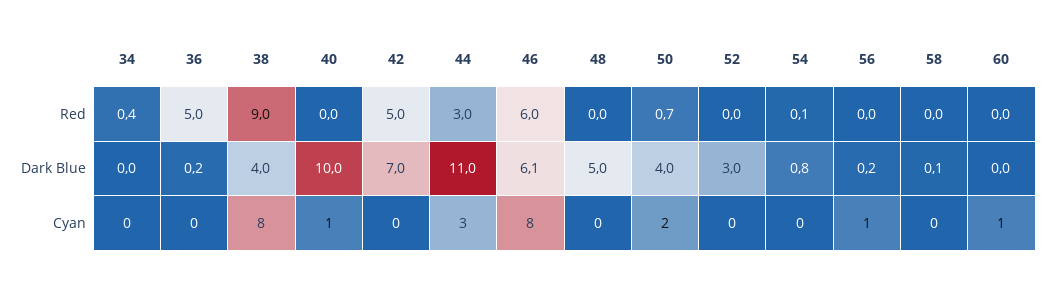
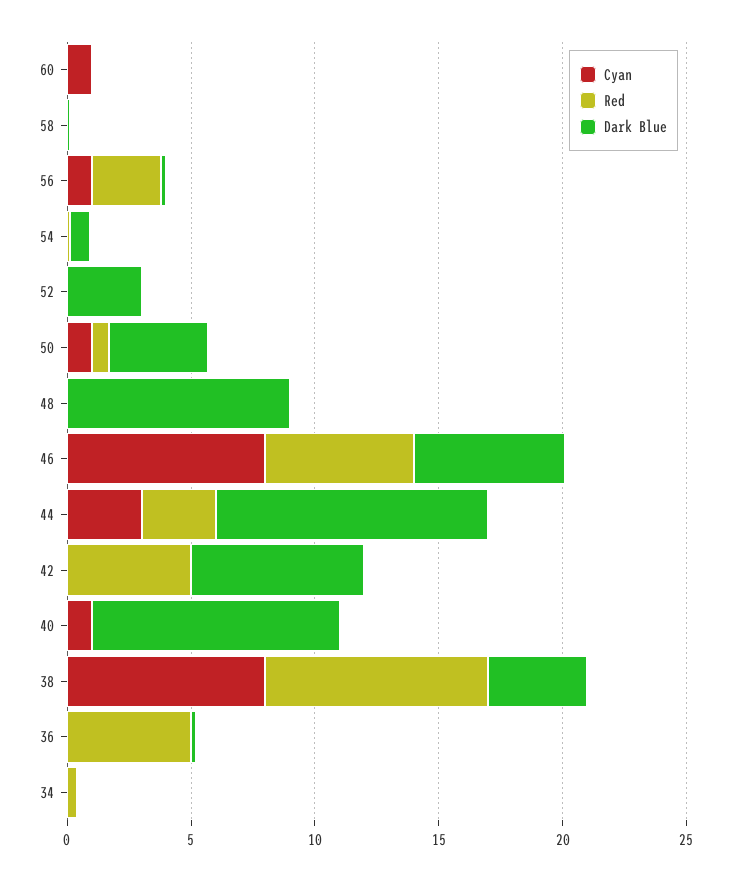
  {
    "Red": {
      "34": 0.4,
      "36": 5,
      "38": 9,
      "40": 0,
      "42": 5,
      "44": 3,
      "46": 6,
      "48": 0,
      "50": 0.7,
      "52": 0,
      "54": 0.1,
-     "56": 0,
+     "56": 3,
      "58": 0,
      "60": 0
    },
    "Dark Blue": {
      "34": 0,
      "36": 0.2,
      "38": 4,
      "40": 10,
      "42": 7,
      "44": 11,
      "46": 6.1,
-     "48": 5,
+     "48": 9,
      "50": 4,
      "52": 3,
      "54": 0.8,
      "56": 0.2,
      "58": 0.1,
      "60": 0
    },
    "Cyan": {
      "34": 0,
      "36": 0,
      "38": 8,
      "40": 1,
      "42": 0,
      "44": 3,
      "46": 8,
      "48": 0,
-     "50": 2,
+     "50": 1,
      "52": 0,
      "54": 0,
      "56": 1,
      "58": 0,
      "60": 1
    }
  }

